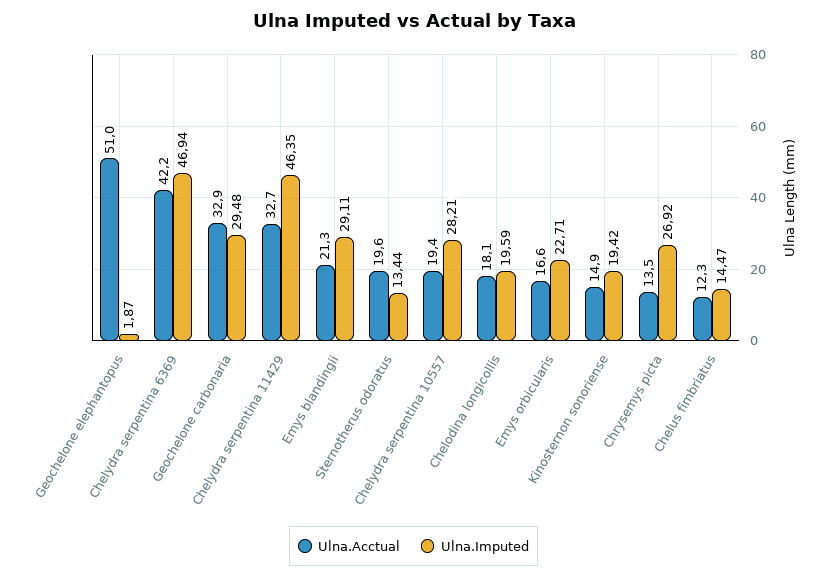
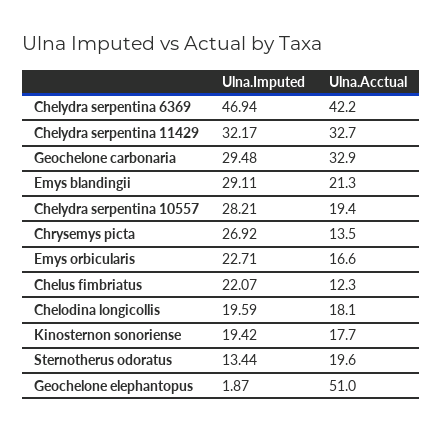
  {
    "Ulna.Acctual": {
      "Geochelone elephantopus": 51,
      "Chelydra serpentina 6369": 42.2,
      "Geochelone carbonaria": 32.9,
      "Chelydra serpentina 11429": 32.7,
      "Emys blandingii": 21.3,
      "Sternotherus odoratus": 19.6,
      "Chelydra serpentina 10557": 19.4,
      "Chelodina longicollis": 18.1,
      "Emys orbicularis": 16.6,
-     "Kinosternon sonoriense": 14.9,
+     "Kinosternon sonoriense": 17.7,
      "Chrysemys picta": 13.5,
      "Chelus fimbriatus": 12.3
    },
    "Ulna.Imputed": {
      "Geochelone elephantopus": 1.87,
      "Chelydra serpentina 6369": 46.94,
      "Geochelone carbonaria": 29.48,
-     "Chelydra serpentina 11429": 46.35,
+     "Chelydra serpentina 11429": 32.17,
      "Emys blandingii": 29.11,
      "Sternotherus odoratus": 13.44,
      "Chelydra serpentina 10557": 28.21,
      "Chelodina longicollis": 19.59,
      "Emys orbicularis": 22.71,
      "Kinosternon sonoriense": 19.42,
      "Chrysemys picta": 26.92,
-     "Chelus fimbriatus": 14.47
+     "Chelus fimbriatus": 22.07
    }
  }

